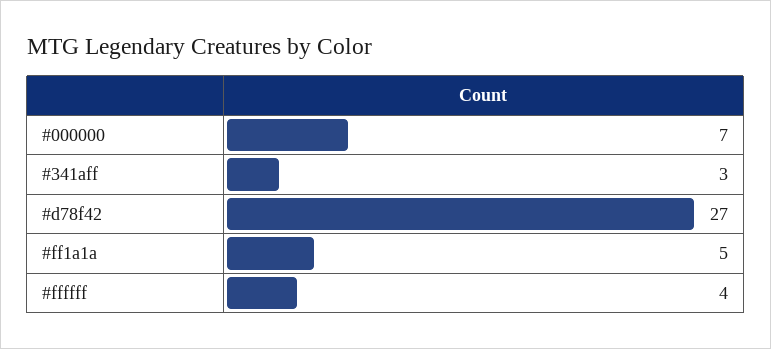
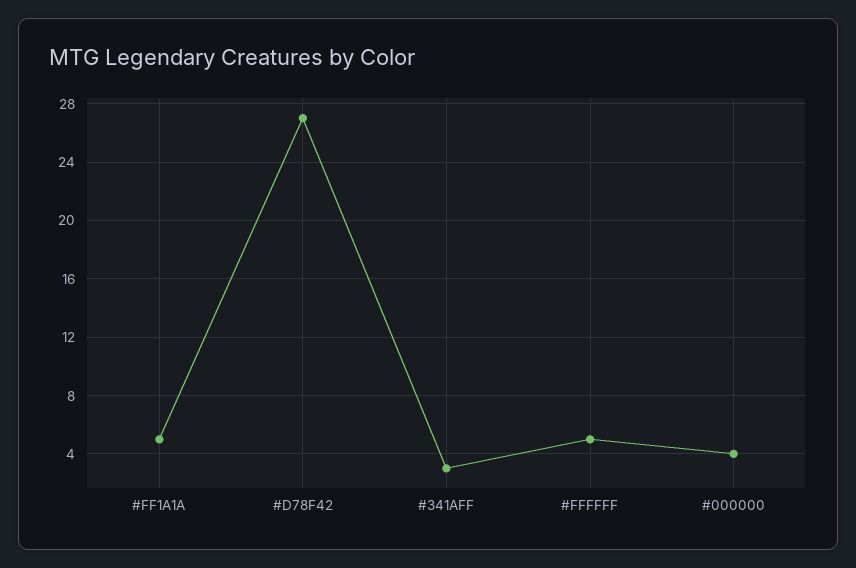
  {
-   "#000000": 7,
+   "#000000": 4,
    "#341aff": 3,
    "#d78f42": 27,
    "#ff1a1a": 5,
-   "#ffffff": 4
+   "#ffffff": 5
  }

